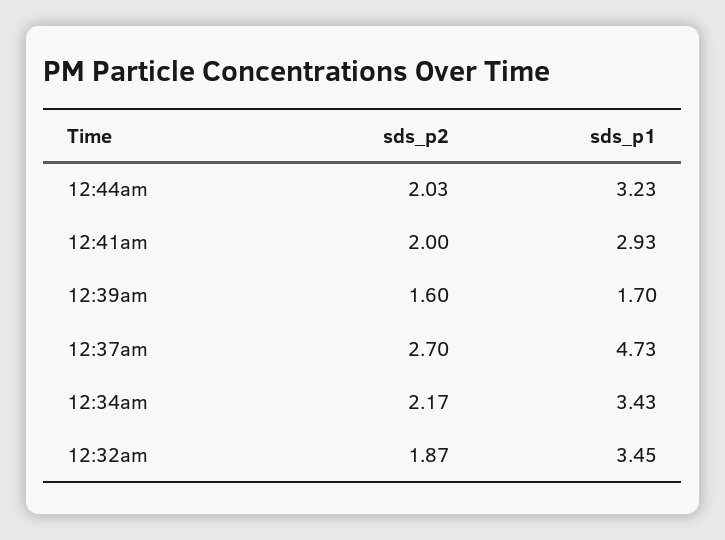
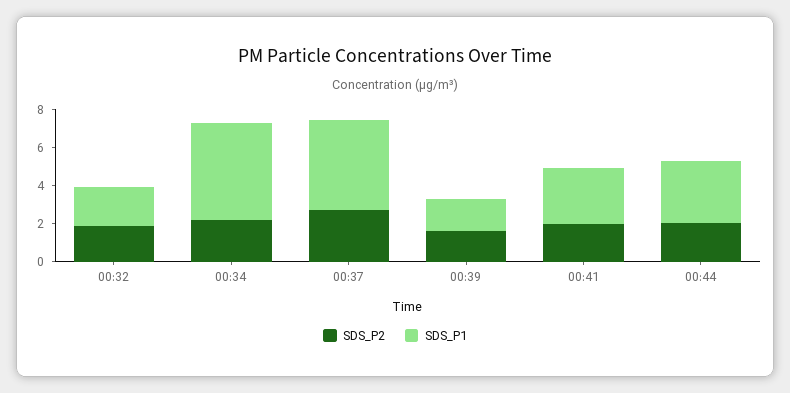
  {
    "sds_p2": {
      "12:44am": 2.03,
      "12:41am": 2,
      "12:39am": 1.6,
      "12:37am": 2.7,
      "12:34am": 2.17,
      "12:32am": 1.87
    },
    "sds_p1": {
      "12:44am": 3.23,
      "12:41am": 2.93,
      "12:39am": 1.7,
      "12:37am": 4.73,
-     "12:34am": 3.43,
+     "12:34am": 5,
-     "12:32am": 3.45
+     "12:32am": 2
    }
  }

